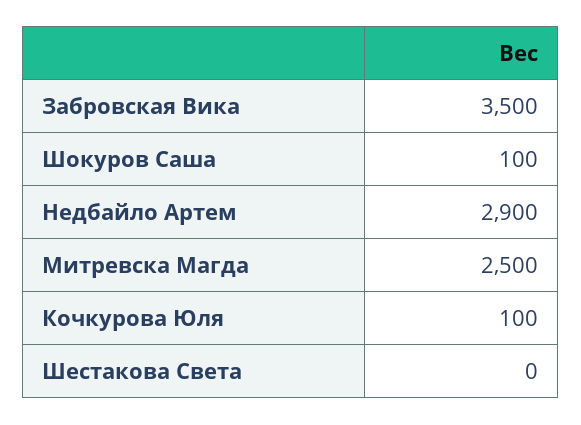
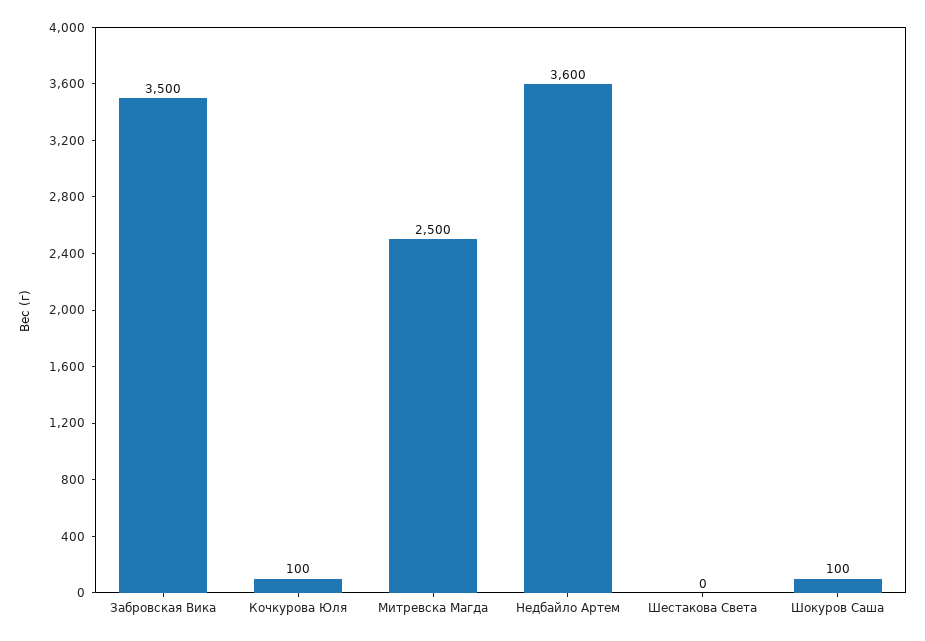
  {
    "Забровская Вика": 3500,
    "Шокуров Саша": 100,
-   "Недбайло Артем": 2900,
+   "Недбайло Артем": 3600,
    "Митревска Магда": 2500,
    "Кочкурова Юля": 100,
    "Шестакова Света": 0
  }

